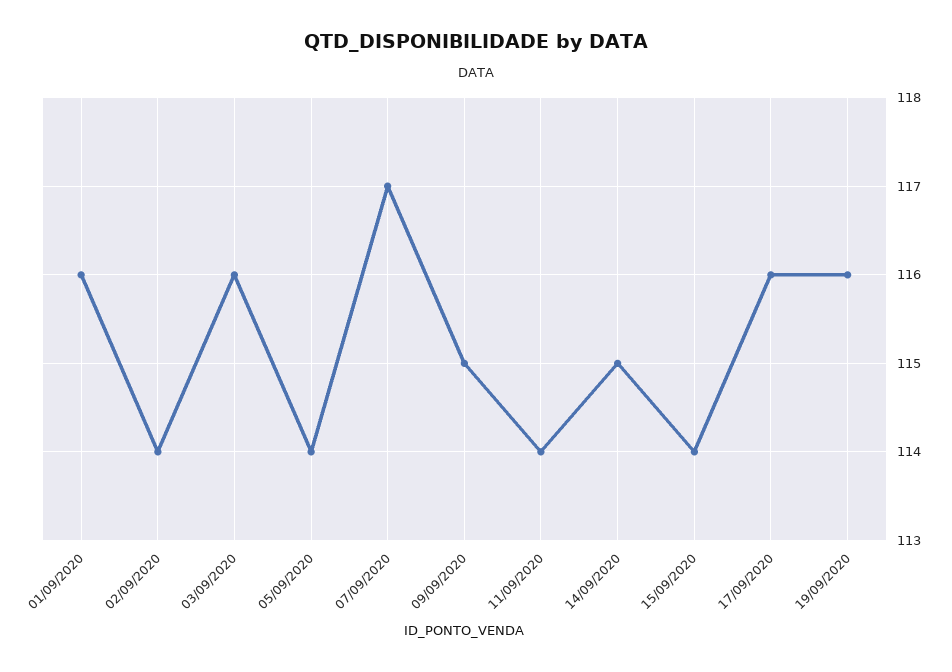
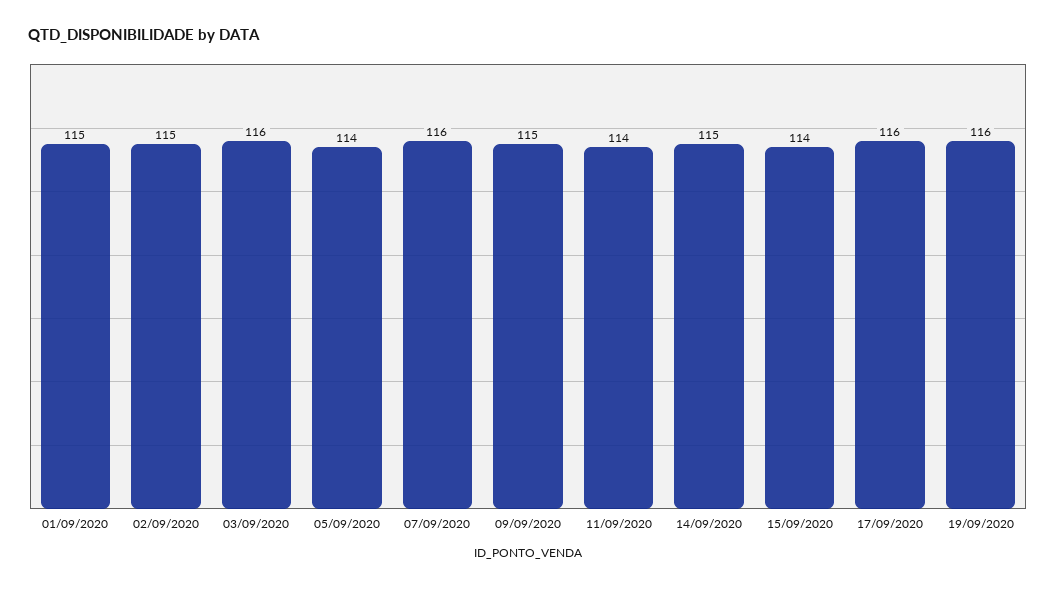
  {
-   "01/09/2020": 116,
+   "01/09/2020": 115,
-   "02/09/2020": 114,
+   "02/09/2020": 115,
    "03/09/2020": 116,
    "05/09/2020": 114,
-   "07/09/2020": 117,
+   "07/09/2020": 116,
    "09/09/2020": 115,
    "11/09/2020": 114,
    "14/09/2020": 115,
    "15/09/2020": 114,
    "17/09/2020": 116,
    "19/09/2020": 116
  }

